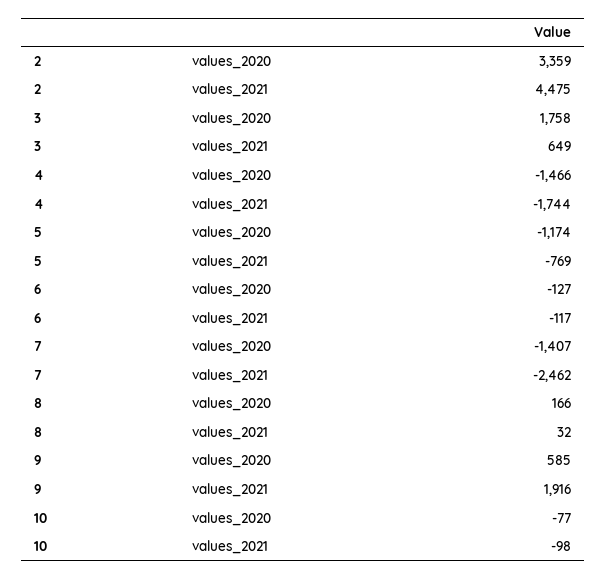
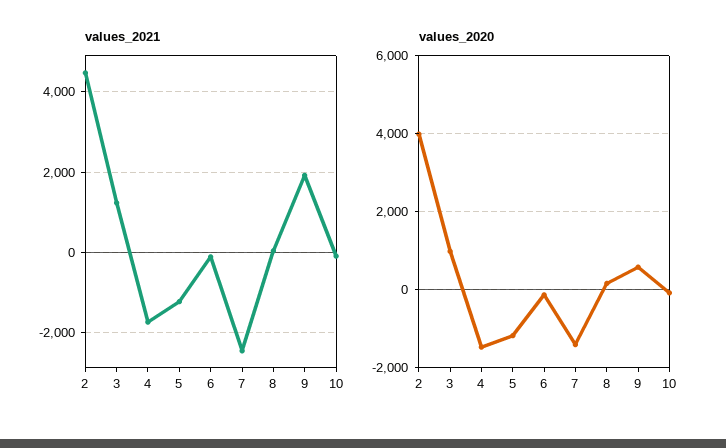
  {
    "values_2020": {
-     "2": 3359,
+     "2": 4000,
-     "3": 1758,
+     "3": 1000,
      "4": -1466,
      "5": -1174,
      "6": -127,
      "7": -1407,
      "8": 166,
      "9": 585,
      "10": -77
    },
    "values_2021": {
      "2": 4475,
-     "3": 649,
+     "3": 1200,
      "4": -1744,
-     "5": -769,
+     "5": -1200,
      "6": -117,
      "7": -2462,
      "8": 32,
      "9": 1916,
      "10": -98
    }
  }

